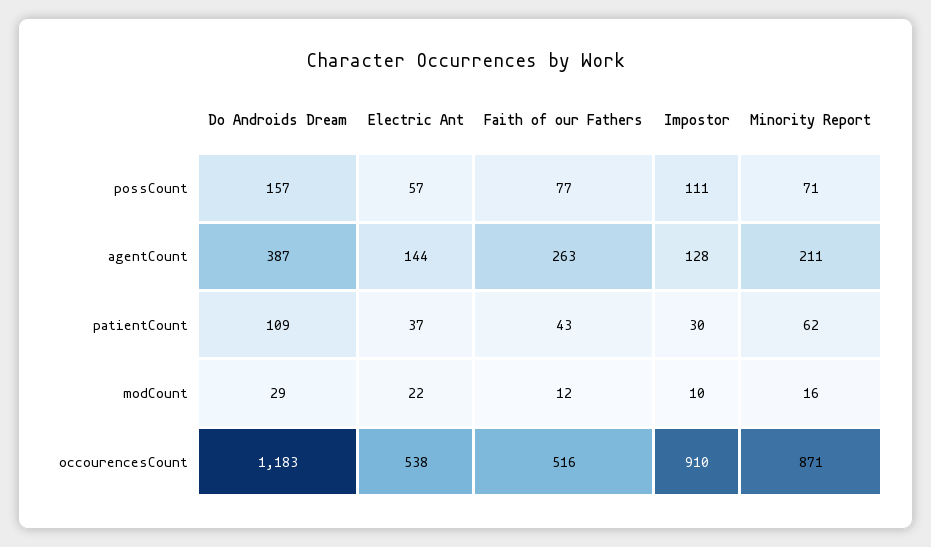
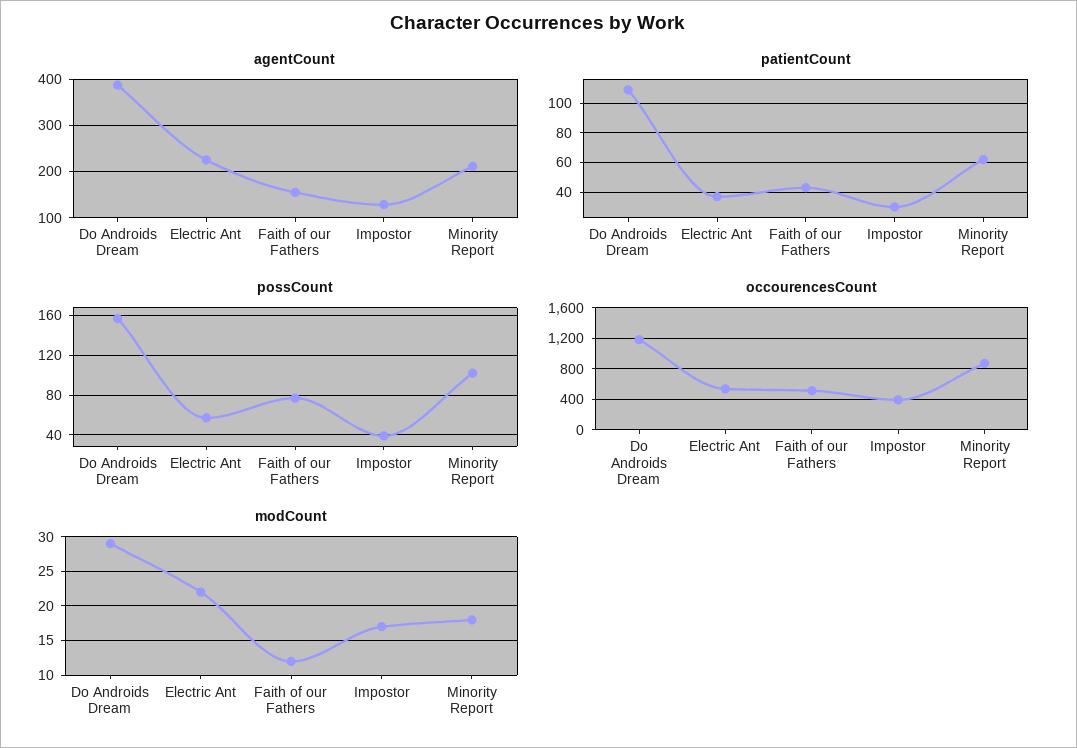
  {
    "possCount": {
      "Do Androids Dream": 157,
      "Electric Ant": 57,
      "Faith of our Fathers": 77,
-     "Impostor": 111,
+     "Impostor": 40,
-     "Minority Report": 71
+     "Minority Report": 100
    },
    "agentCount": {
      "Do Androids Dream": 387,
-     "Electric Ant": 144,
+     "Electric Ant": 220,
-     "Faith of our Fathers": 263,
+     "Faith of our Fathers": 160,
      "Impostor": 128,
      "Minority Report": 211
    },
    "patientCount": {
      "Do Androids Dream": 109,
      "Electric Ant": 37,
      "Faith of our Fathers": 43,
      "Impostor": 30,
      "Minority Report": 62
    },
    "modCount": {
      "Do Androids Dream": 29,
      "Electric Ant": 22,
      "Faith of our Fathers": 12,
-     "Impostor": 10,
+     "Impostor": 17,
-     "Minority Report": 16
+     "Minority Report": 18
    },
    "occourencesCount": {
      "Do Androids Dream": 1183,
      "Electric Ant": 538,
      "Faith of our Fathers": 516,
-     "Impostor": 910,
+     "Impostor": 400,
      "Minority Report": 871
    }
  }

